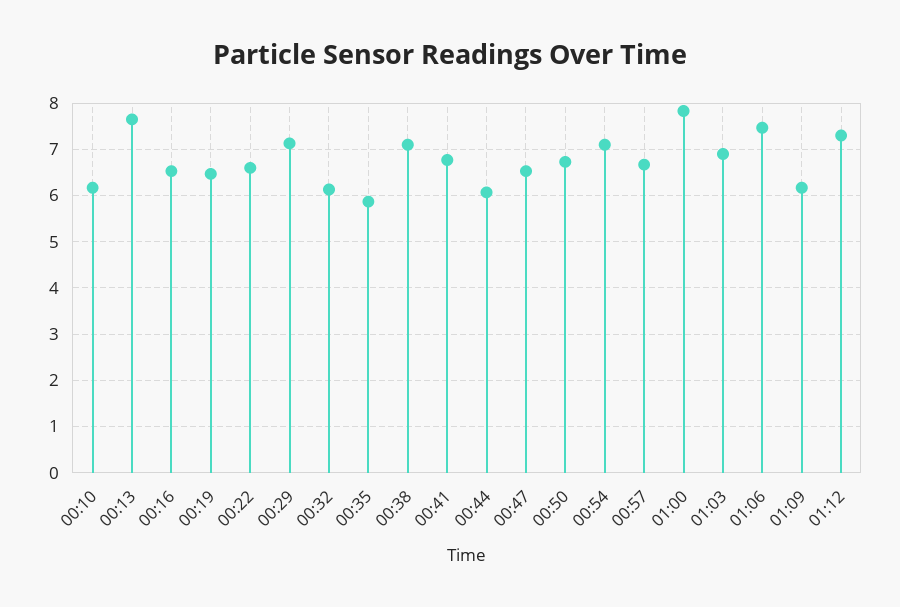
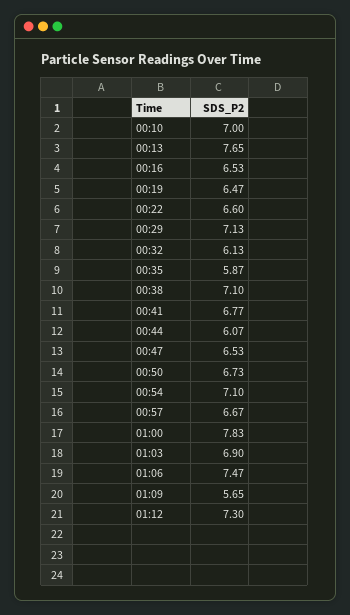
  {
-   "00:10": 6.2,
+   "00:10": 7,
    "00:13": 7.65,
    "00:16": 6.53,
    "00:19": 6.47,
    "00:22": 6.6,
    "00:29": 7.13,
    "00:32": 6.13,
    "00:35": 5.87,
    "00:38": 7.1,
    "00:41": 6.77,
    "00:44": 6.07,
    "00:47": 6.53,
    "00:50": 6.73,
    "00:54": 7.1,
    "00:57": 6.67,
    "01:00": 7.83,
    "01:03": 6.9,
    "01:06": 7.47,
-   "01:09": 6.2,
+   "01:09": 5.65,
    "01:12": 7.3
  }

